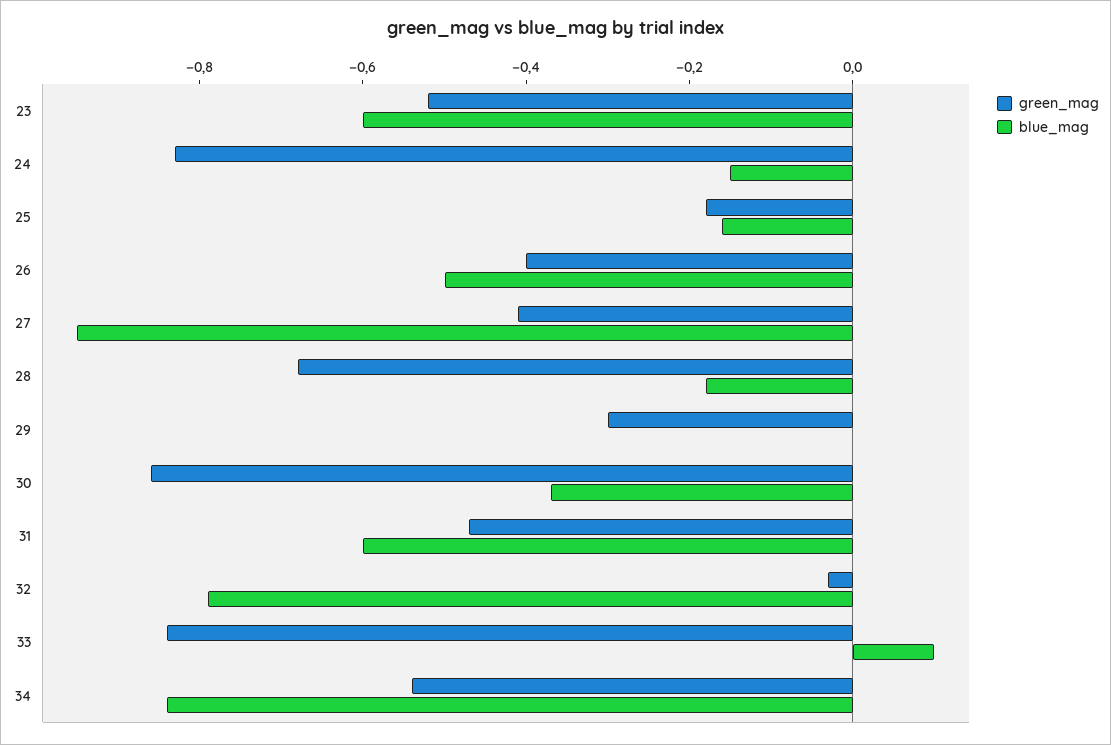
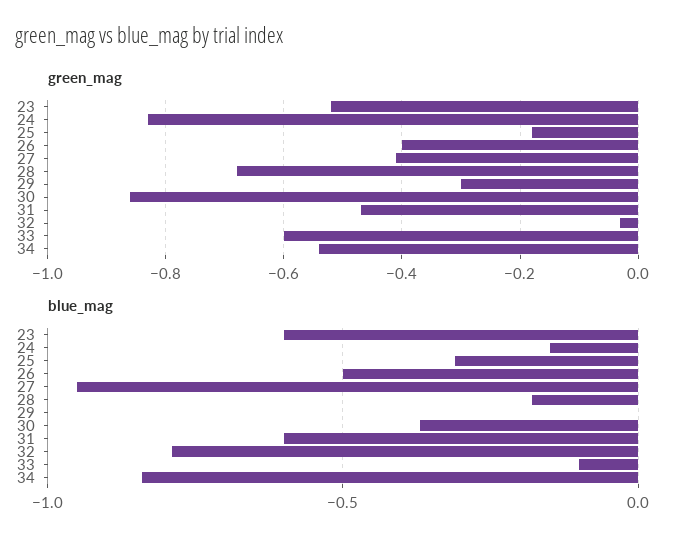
  {
    "green_mag": {
      "23": -0.5,
      "24": -0.85,
      "25": -0.2,
      "26": -0.4,
      "27": -0.4,
      "28": -0.7,
      "29": -0.3,
      "30": -0.85,
      "31": -0.45,
      "32": -0.05,
-     "33": -0.85,
+     "33": -0.6,
      "34": -0.55
    },
    "blue_mag": {
      "23": -0.6,
      "24": -0.15,
-     "25": -0.15,
+     "25": -0.3,
      "26": -0.5,
      "27": -0.95,
      "28": -0.2,
      "29": 0,
      "30": -0.35,
      "31": -0.6,
      "32": -0.8,
-     "33": 0.1,
+     "33": -0.1,
      "34": -0.85
    }
  }

